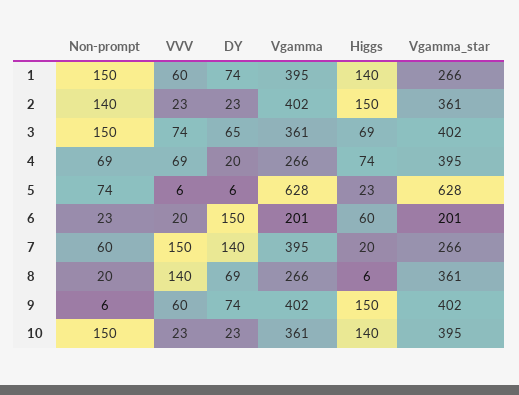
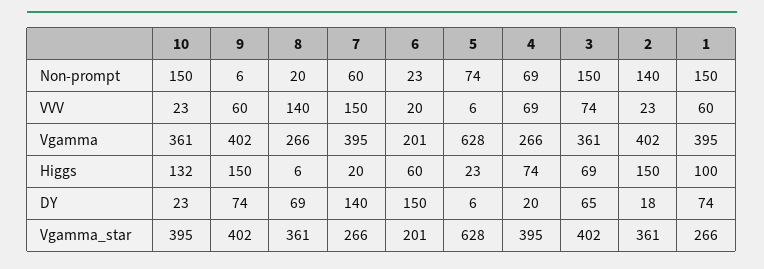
  {
    "Non-prompt": {
      "1": 150,
      "2": 140,
      "3": 150,
      "4": 69,
      "5": 74,
      "6": 23,
      "7": 60,
      "8": 20,
      "9": 6,
      "10": 150
    },
    "VVV": {
      "1": 60,
      "2": 23,
      "3": 74,
      "4": 69,
      "5": 6,
      "6": 20,
      "7": 150,
      "8": 140,
      "9": 60,
      "10": 23
    },
    "DY": {
      "1": 74,
-     "2": 23,
+     "2": 18,
      "3": 65,
      "4": 20,
      "5": 6,
      "6": 150,
      "7": 140,
      "8": 69,
      "9": 74,
      "10": 23
    },
    "Vgamma": {
      "1": 395,
      "2": 402,
      "3": 361,
      "4": 266,
      "5": 628,
      "6": 201,
      "7": 395,
      "8": 266,
      "9": 402,
      "10": 361
    },
    "Higgs": {
-     "1": 140,
+     "1": 100,
      "2": 150,
      "3": 69,
      "4": 74,
      "5": 23,
      "6": 60,
      "7": 20,
      "8": 6,
      "9": 150,
-     "10": 140
+     "10": 132
    },
    "Vgamma_star": {
      "1": 266,
      "2": 361,
      "3": 402,
      "4": 395,
      "5": 628,
      "6": 201,
      "7": 266,
      "8": 361,
      "9": 402,
      "10": 395
    }
  }

